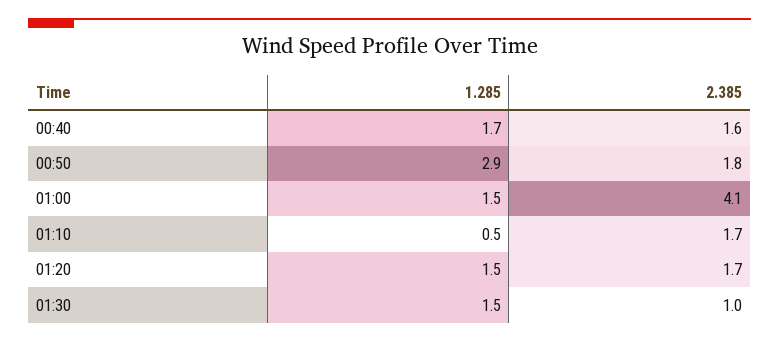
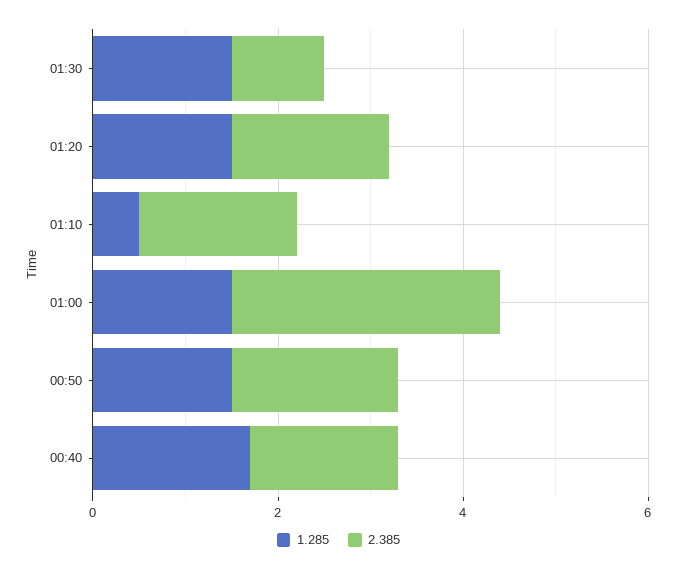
  {
    "1.285": {
      "00:40": 1.7,
-     "00:50": 2.9,
+     "00:50": 1.5,
      "01:00": 1.5,
      "01:10": 0.5,
      "01:20": 1.5,
      "01:30": 1.5
    },
    "2.385": {
      "00:40": 1.6,
      "00:50": 1.8,
-     "01:00": 4.1,
+     "01:00": 3,
      "01:10": 1.7,
      "01:20": 1.7,
      "01:30": 1
    }
  }

